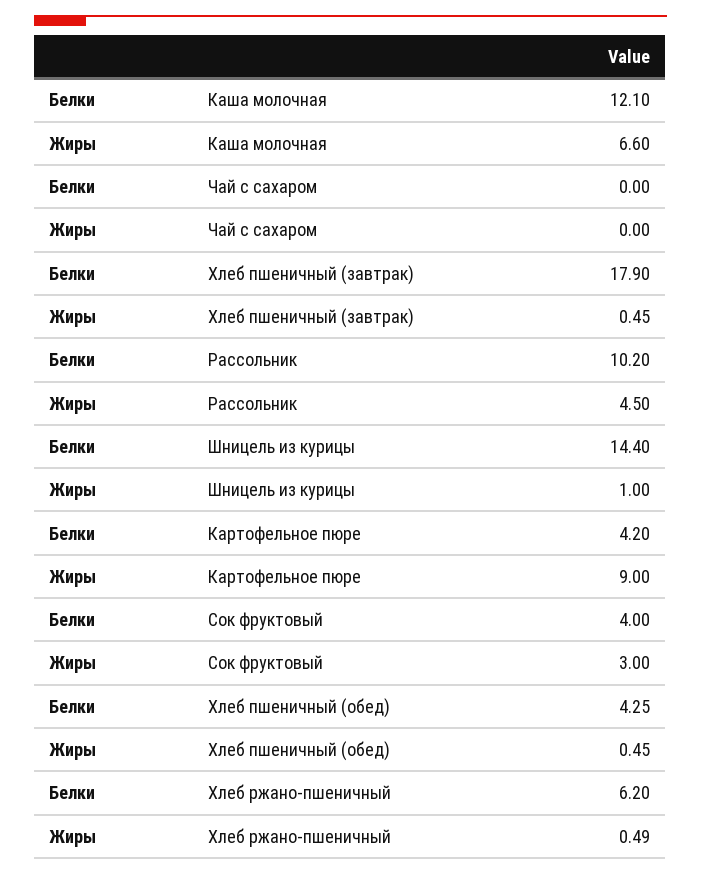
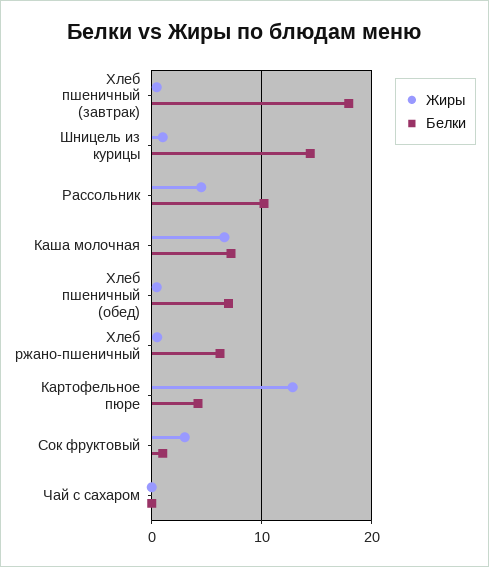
  {
    "Белки": {
-     "Каша молочная": 12.1,
+     "Каша молочная": 7,
      "Чай с сахаром": 0,
      "Хлеб пшеничный (завтрак)": 17.9,
      "Рассольник": 10.2,
      "Шницель из курицы": 14.4,
      "Картофельное пюре": 4.2,
-     "Сок фруктовый": 4,
+     "Сок фруктовый": 1,
-     "Хлеб пшеничный (обед)": 4.25,
+     "Хлеб пшеничный (обед)": 7,
      "Хлеб ржано-пшеничный": 6.2
    },
    "Жиры": {
      "Каша молочная": 6.6,
      "Чай с сахаром": 0,
      "Хлеб пшеничный (завтрак)": 0.45,
      "Рассольник": 4.5,
      "Шницель из курицы": 1,
-     "Картофельное пюре": 9,
+     "Картофельное пюре": 13,
      "Сок фруктовый": 3,
      "Хлеб пшеничный (обед)": 0.45,
      "Хлеб ржано-пшеничный": 0.49
    }
  }

